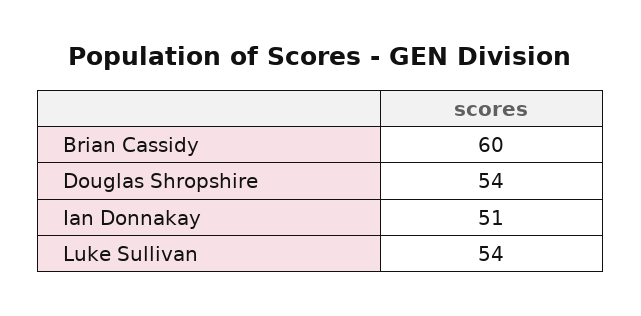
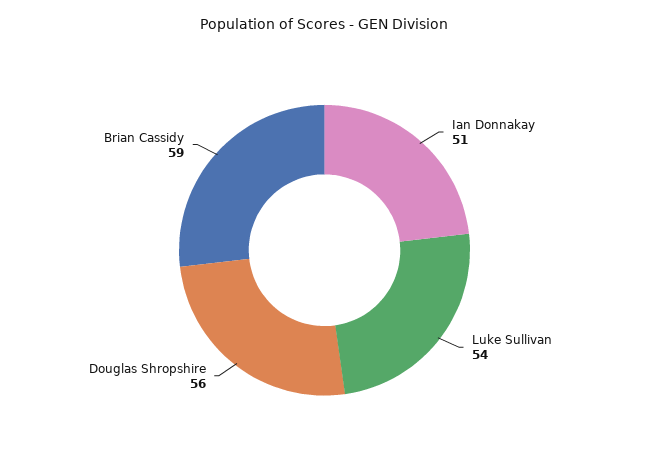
  {
-   "Brian Cassidy": 60,
+   "Brian Cassidy": 59,
-   "Douglas Shropshire": 54,
+   "Douglas Shropshire": 56,
    "Ian Donnakay": 51,
    "Luke Sullivan": 54
  }

